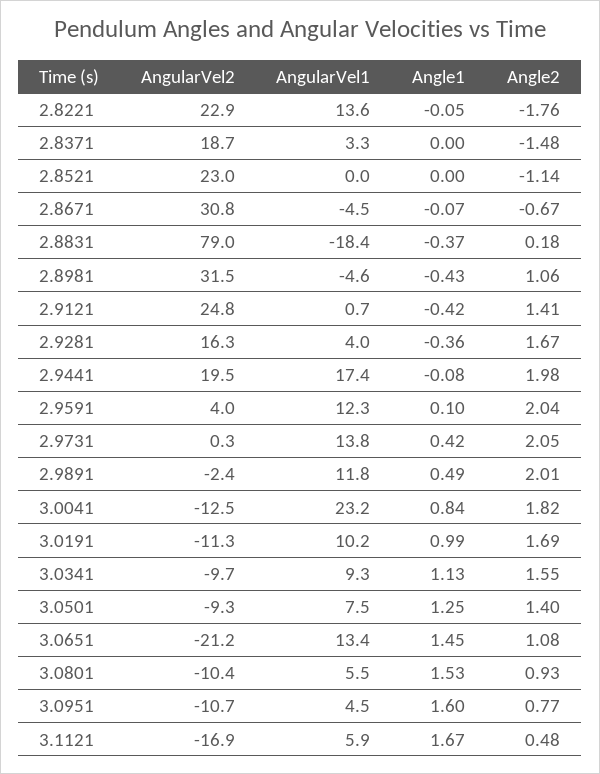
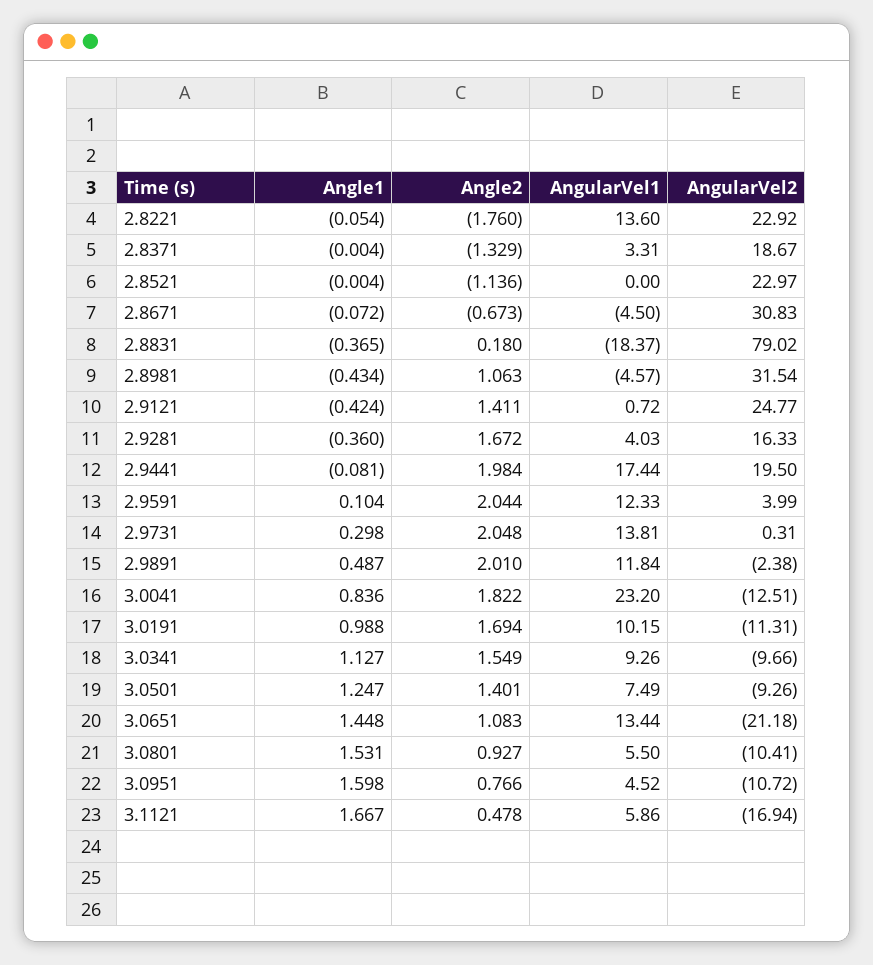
  {
    "AngularVel2": {
      "2.8221": 22.92,
      "2.8371": 18.67,
      "2.8521": 22.97,
      "2.8671": 30.83,
      "2.8831": 79.02,
      "2.8981": 31.54,
      "2.9121": 24.77,
      "2.9281": 16.33,
      "2.9441": 19.5,
      "2.9591": 3.99,
      "2.9731": 0.31,
      "2.9891": -2.38,
      "3.0041": -12.51,
      "3.0191": -11.31,
      "3.0341": -9.66,
      "3.0501": -9.26,
      "3.0651": -21.18,
      "3.0801": -10.41,
      "3.0951": -10.72,
      "3.1121": -16.94
    },
    "AngularVel1": {
      "2.8221": 13.6,
      "2.8371": 3.31,
      "2.8521": 0,
      "2.8671": -4.5,
      "2.8831": -18.37,
      "2.8981": -4.57,
      "2.9121": 0.72,
      "2.9281": 4.03,
      "2.9441": 17.44,
      "2.9591": 12.33,
      "2.9731": 13.81,
      "2.9891": 11.84,
      "3.0041": 23.2,
      "3.0191": 10.15,
      "3.0341": 9.26,
      "3.0501": 7.49,
      "3.0651": 13.44,
      "3.0801": 5.5,
      "3.0951": 4.52,
      "3.1121": 5.86
    },
    "Angle1": {
      "2.8221": -0.054,
      "2.8371": -0.004,
      "2.8521": -0.004,
      "2.8671": -0.072,
      "2.8831": -0.365,
      "2.8981": -0.434,
      "2.9121": -0.424,
      "2.9281": -0.36,
      "2.9441": -0.081,
      "2.9591": 0.104,
-     "2.9731": 0.42,
+     "2.9731": 0.298,
      "2.9891": 0.487,
      "3.0041": 0.836,
      "3.0191": 0.988,
      "3.0341": 1.127,
      "3.0501": 1.247,
      "3.0651": 1.448,
      "3.0801": 1.531,
      "3.0951": 1.598,
      "3.1121": 1.667
    },
    "Angle2": {
      "2.8221": -1.76,
-     "2.8371": -1.48,
+     "2.8371": -1.329,
      "2.8521": -1.136,
      "2.8671": -0.673,
      "2.8831": 0.18,
      "2.8981": 1.063,
      "2.9121": 1.411,
      "2.9281": 1.672,
      "2.9441": 1.984,
      "2.9591": 2.044,
      "2.9731": 2.048,
      "2.9891": 2.01,
      "3.0041": 1.822,
      "3.0191": 1.694,
      "3.0341": 1.549,
      "3.0501": 1.401,
      "3.0651": 1.083,
      "3.0801": 0.927,
      "3.0951": 0.766,
      "3.1121": 0.478
    }
  }

